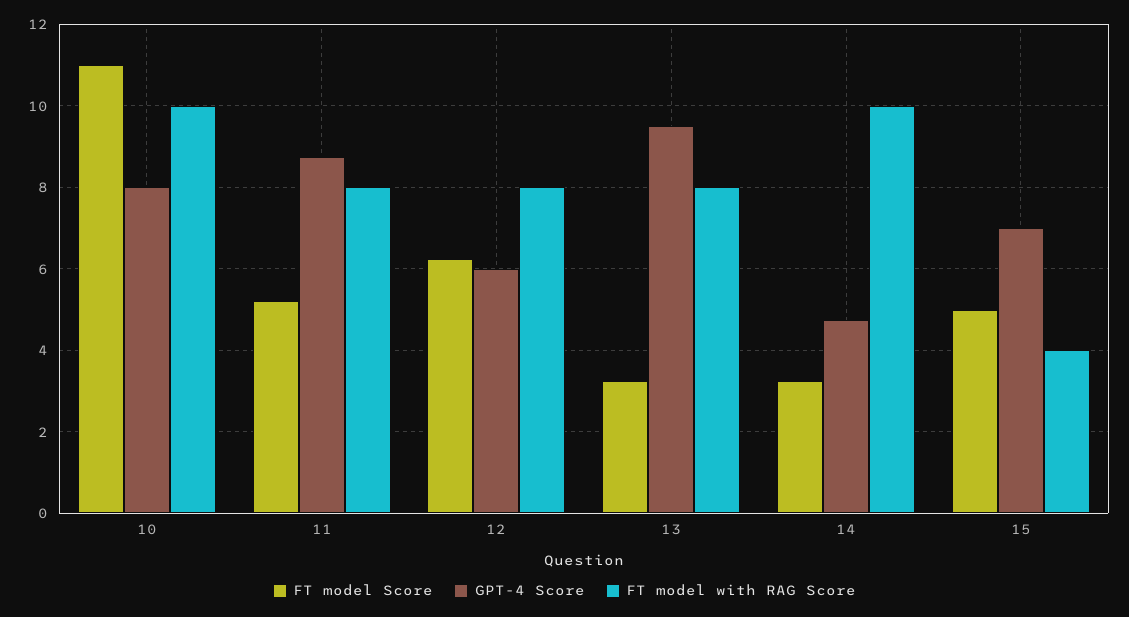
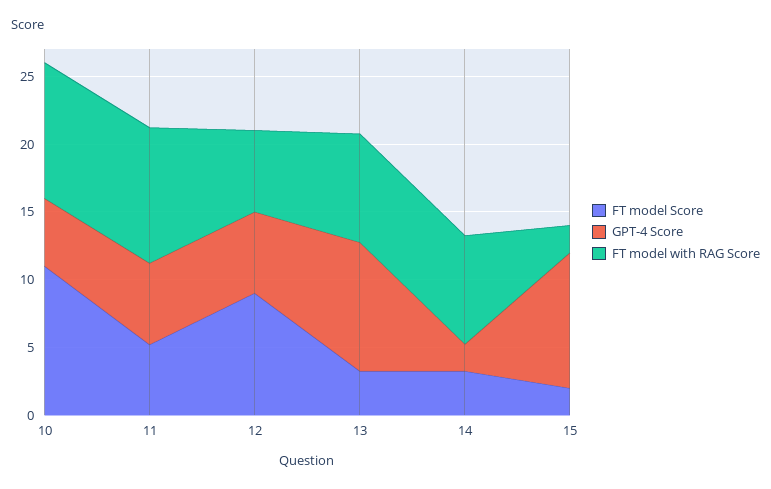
  {
    "FT model Score": {
      "10": 11,
      "11": 5.2,
-     "12": 6.2,
+     "12": 9,
      "13": 3.2,
      "14": 3.2,
-     "15": 5
+     "15": 2
    },
    "GPT-4 Score": {
-     "10": 8,
+     "10": 5,
-     "11": 8.8,
+     "11": 6,
      "12": 6,
      "13": 9.6,
-     "14": 4.8,
+     "14": 2,
-     "15": 7
+     "15": 10
    },
    "FT model with RAG Score": {
      "10": 10,
-     "11": 8,
+     "11": 10,
-     "12": 8,
+     "12": 6,
      "13": 8,
-     "14": 10,
+     "14": 8,
-     "15": 4
+     "15": 2
    }
  }

